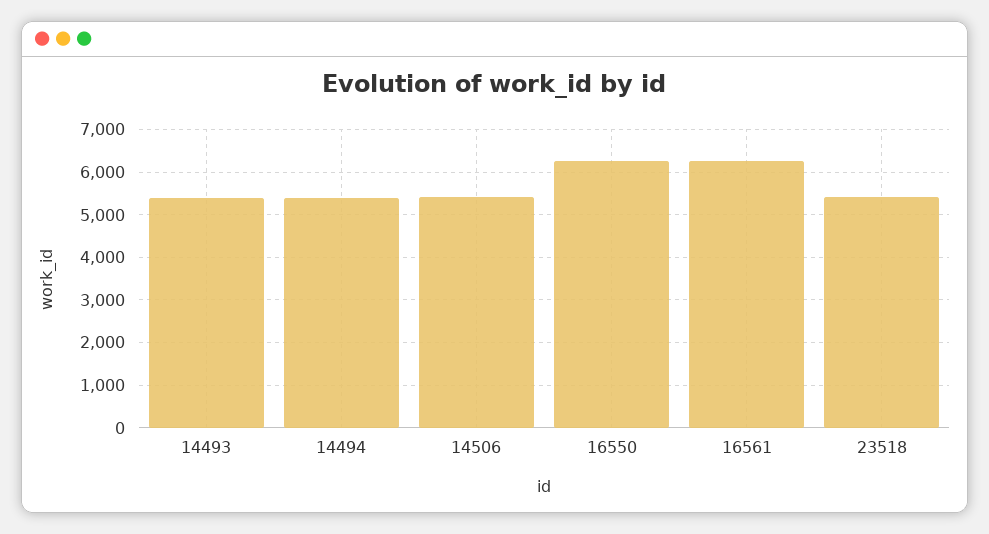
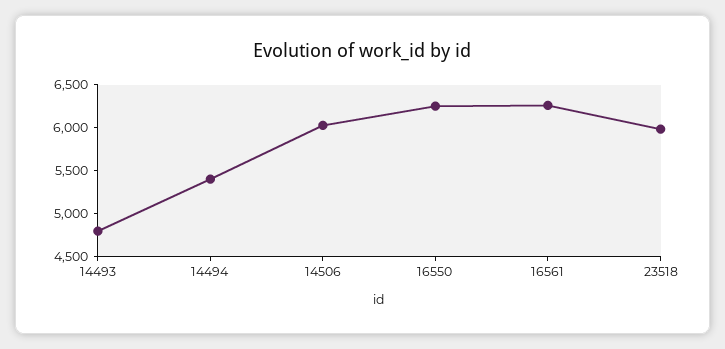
  {
-   "14493": 5400,
+   "14493": 4800,
    "14494": 5400,
-   "14506": 5400,
+   "14506": 6000,
    "16550": 6300,
    "16561": 6300,
-   "23518": 5400
+   "23518": 6000
  }

